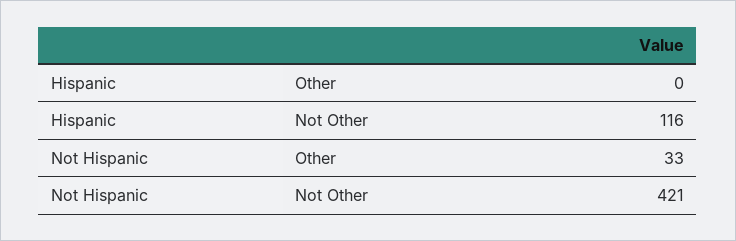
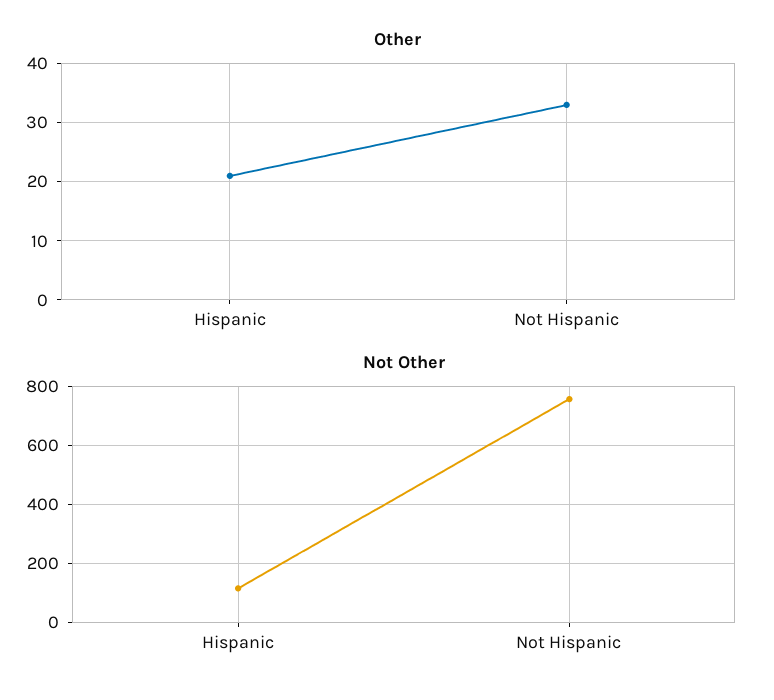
  {
    "Other": {
-     "Hispanic": 0,
+     "Hispanic": 20,
      "Not Hispanic": 33
    },
    "Not Other": {
      "Hispanic": 116,
-     "Not Hispanic": 421
+     "Not Hispanic": 750
    }
  }

